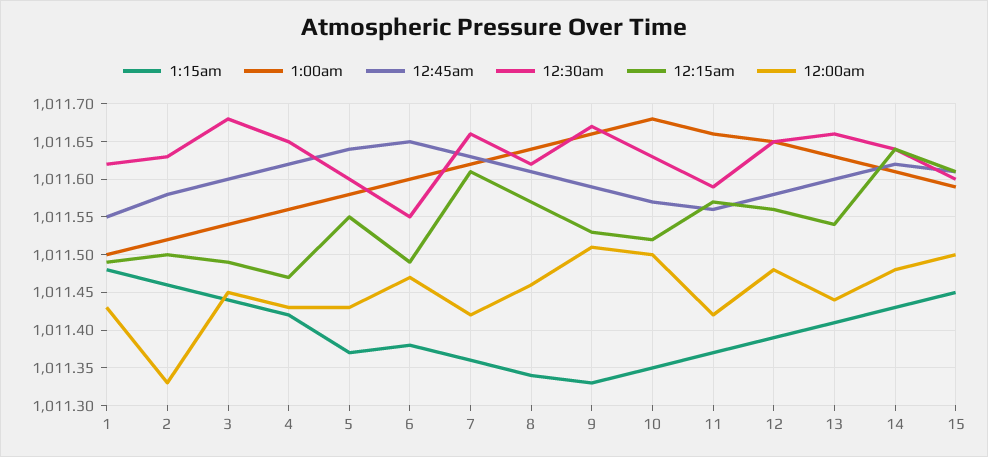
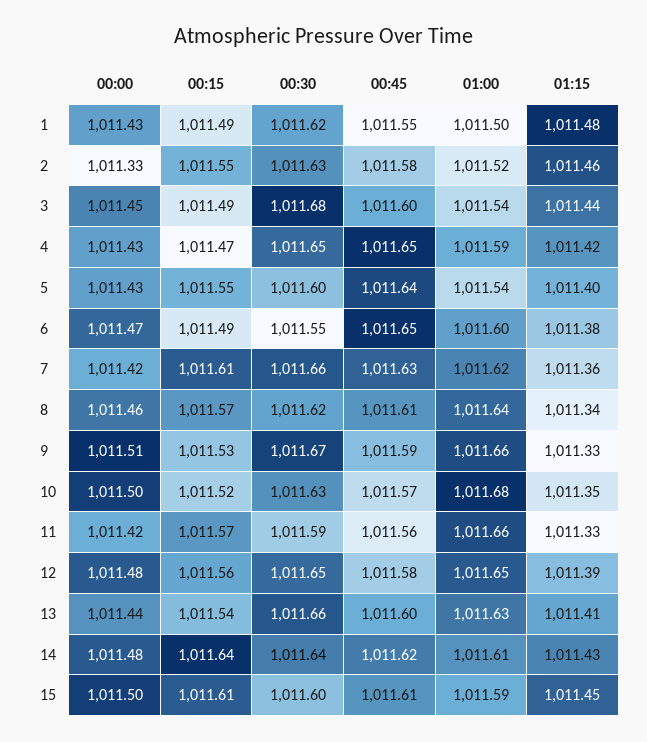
  {
    "1:15am": {
      "1": 1011.48,
      "2": 1011.46,
      "3": 1011.44,
      "4": 1011.42,
-     "5": 1011.37,
+     "5": 1011.4,
      "6": 1011.38,
      "7": 1011.36,
      "8": 1011.34,
      "9": 1011.33,
      "10": 1011.35,
-     "11": 1011.37,
+     "11": 1011.33,
      "12": 1011.39,
      "13": 1011.41,
      "14": 1011.43,
      "15": 1011.45
    },
    "1:00am": {
      "1": 1011.5,
      "2": 1011.52,
      "3": 1011.54,
-     "4": 1011.56,
+     "4": 1011.59,
-     "5": 1011.58,
+     "5": 1011.54,
      "6": 1011.6,
      "7": 1011.62,
      "8": 1011.64,
      "9": 1011.66,
      "10": 1011.68,
      "11": 1011.66,
      "12": 1011.65,
      "13": 1011.63,
      "14": 1011.61,
      "15": 1011.59
    },
    "12:45am": {
      "1": 1011.55,
      "2": 1011.58,
      "3": 1011.6,
-     "4": 1011.62,
+     "4": 1011.65,
      "5": 1011.64,
      "6": 1011.65,
      "7": 1011.63,
      "8": 1011.61,
      "9": 1011.59,
      "10": 1011.57,
      "11": 1011.56,
      "12": 1011.58,
      "13": 1011.6,
      "14": 1011.62,
      "15": 1011.61
    },
    "12:30am": {
      "1": 1011.62,
      "2": 1011.63,
      "3": 1011.68,
      "4": 1011.65,
      "5": 1011.6,
      "6": 1011.55,
      "7": 1011.66,
      "8": 1011.62,
      "9": 1011.67,
      "10": 1011.63,
      "11": 1011.59,
      "12": 1011.65,
      "13": 1011.66,
      "14": 1011.64,
      "15": 1011.6
    },
    "12:15am": {
      "1": 1011.49,
-     "2": 1011.5,
+     "2": 1011.55,
      "3": 1011.49,
      "4": 1011.47,
      "5": 1011.55,
      "6": 1011.49,
      "7": 1011.61,
      "8": 1011.57,
      "9": 1011.53,
      "10": 1011.52,
      "11": 1011.57,
      "12": 1011.56,
      "13": 1011.54,
      "14": 1011.64,
      "15": 1011.61
    },
    "12:00am": {
      "1": 1011.43,
      "2": 1011.33,
      "3": 1011.45,
      "4": 1011.43,
      "5": 1011.43,
      "6": 1011.47,
      "7": 1011.42,
      "8": 1011.46,
      "9": 1011.51,
      "10": 1011.5,
      "11": 1011.42,
      "12": 1011.48,
      "13": 1011.44,
      "14": 1011.48,
      "15": 1011.5
    }
  }

